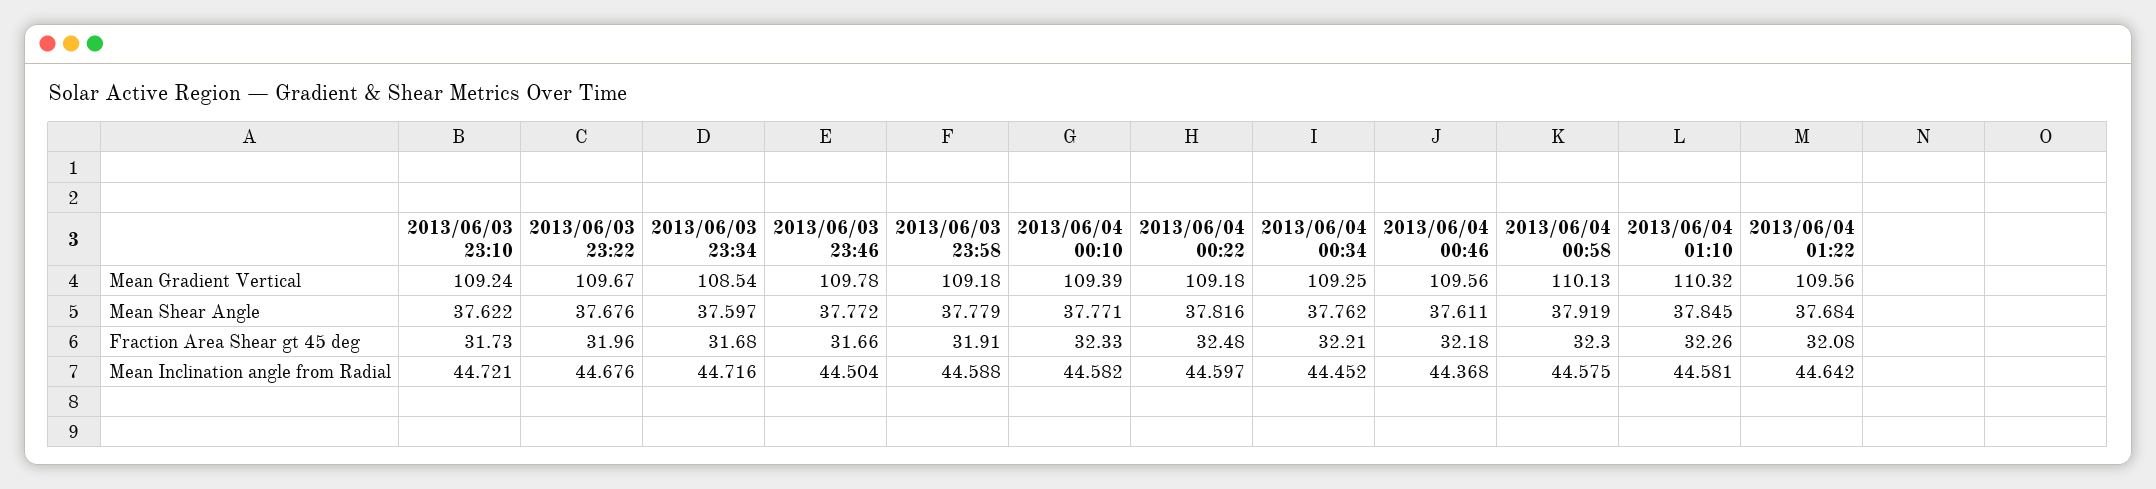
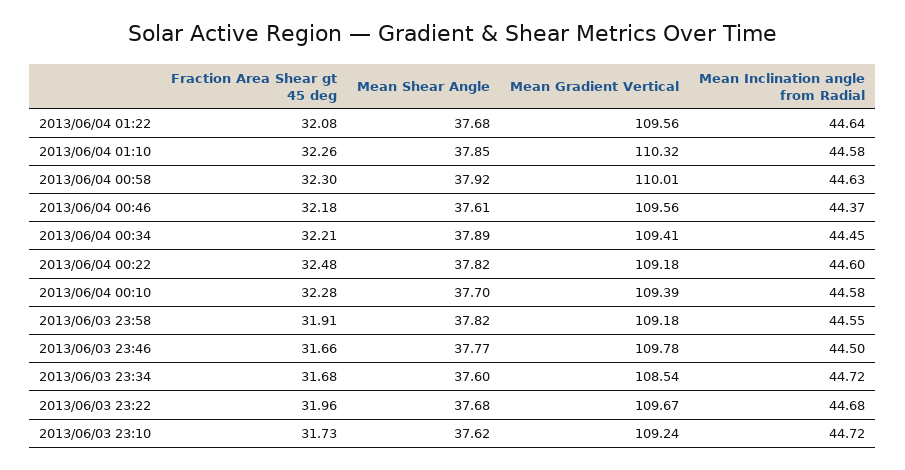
  {
    "2013/06/03 23:10": {
      "Mean Gradient Vertical": 109.24,
      "Mean Shear Angle": 37.622,
      "Fraction Area Shear gt 45 deg": 31.73,
      "Mean Inclination angle from Radial": 44.721
    },
    "2013/06/03 23:22": {
      "Mean Gradient Vertical": 109.67,
      "Mean Shear Angle": 37.676,
      "Fraction Area Shear gt 45 deg": 31.96,
      "Mean Inclination angle from Radial": 44.676
    },
    "2013/06/03 23:34": {
      "Mean Gradient Vertical": 108.54,
      "Mean Shear Angle": 37.597,
      "Fraction Area Shear gt 45 deg": 31.68,
      "Mean Inclination angle from Radial": 44.716
    },
    "2013/06/03 23:46": {
      "Mean Gradient Vertical": 109.78,
      "Mean Shear Angle": 37.772,
      "Fraction Area Shear gt 45 deg": 31.66,
      "Mean Inclination angle from Radial": 44.504
    },
    "2013/06/03 23:58": {
      "Mean Gradient Vertical": 109.18,
-     "Mean Shear Angle": 37.779,
+     "Mean Shear Angle": 37.82,
      "Fraction Area Shear gt 45 deg": 31.91,
-     "Mean Inclination angle from Radial": 44.588
+     "Mean Inclination angle from Radial": 44.55
    },
    "2013/06/04 00:10": {
      "Mean Gradient Vertical": 109.39,
-     "Mean Shear Angle": 37.771,
+     "Mean Shear Angle": 37.7,
-     "Fraction Area Shear gt 45 deg": 32.33,
+     "Fraction Area Shear gt 45 deg": 32.28,
      "Mean Inclination angle from Radial": 44.582
    },
    "2013/06/04 00:22": {
      "Mean Gradient Vertical": 109.18,
      "Mean Shear Angle": 37.816,
      "Fraction Area Shear gt 45 deg": 32.48,
      "Mean Inclination angle from Radial": 44.597
    },
    "2013/06/04 00:34": {
-     "Mean Gradient Vertical": 109.25,
+     "Mean Gradient Vertical": 109.41,
-     "Mean Shear Angle": 37.762,
+     "Mean Shear Angle": 37.89,
      "Fraction Area Shear gt 45 deg": 32.21,
      "Mean Inclination angle from Radial": 44.452
    },
    "2013/06/04 00:46": {
      "Mean Gradient Vertical": 109.56,
      "Mean Shear Angle": 37.611,
      "Fraction Area Shear gt 45 deg": 32.18,
      "Mean Inclination angle from Radial": 44.368
    },
    "2013/06/04 00:58": {
-     "Mean Gradient Vertical": 110.13,
+     "Mean Gradient Vertical": 110.01,
      "Mean Shear Angle": 37.919,
      "Fraction Area Shear gt 45 deg": 32.3,
-     "Mean Inclination angle from Radial": 44.575
+     "Mean Inclination angle from Radial": 44.63
    },
    "2013/06/04 01:10": {
      "Mean Gradient Vertical": 110.32,
      "Mean Shear Angle": 37.845,
      "Fraction Area Shear gt 45 deg": 32.26,
      "Mean Inclination angle from Radial": 44.581
    },
    "2013/06/04 01:22": {
      "Mean Gradient Vertical": 109.56,
      "Mean Shear Angle": 37.684,
      "Fraction Area Shear gt 45 deg": 32.08,
      "Mean Inclination angle from Radial": 44.642
    }
  }

